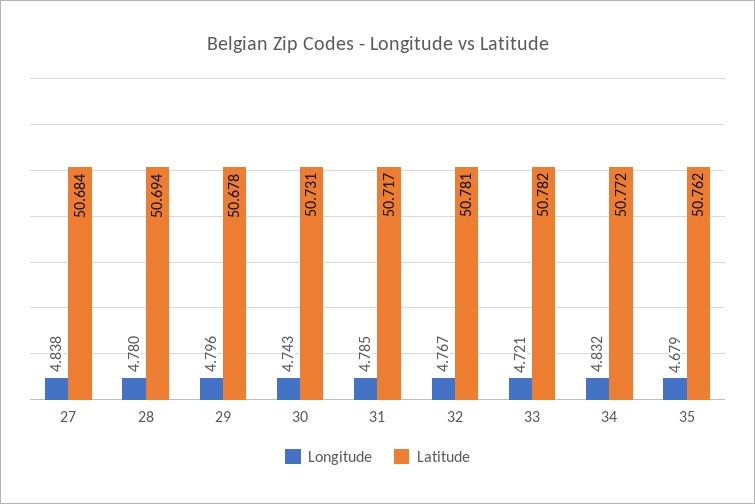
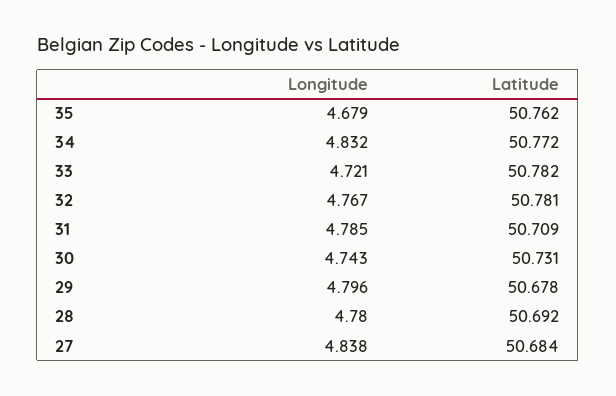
  {
    "Longitude": {
      "27": 4.838,
      "28": 4.78,
      "29": 4.796,
      "30": 4.743,
      "31": 4.785,
      "32": 4.767,
      "33": 4.721,
      "34": 4.832,
      "35": 4.679
    },
    "Latitude": {
      "27": 50.684,
-     "28": 50.694,
+     "28": 50.692,
      "29": 50.678,
      "30": 50.731,
-     "31": 50.717,
+     "31": 50.709,
      "32": 50.781,
      "33": 50.782,
      "34": 50.772,
      "35": 50.762
    }
  }

